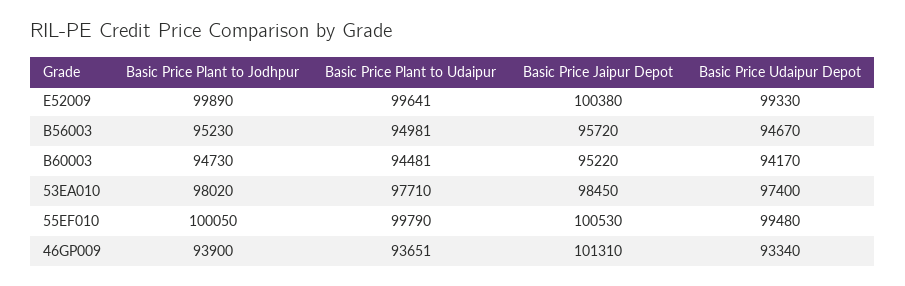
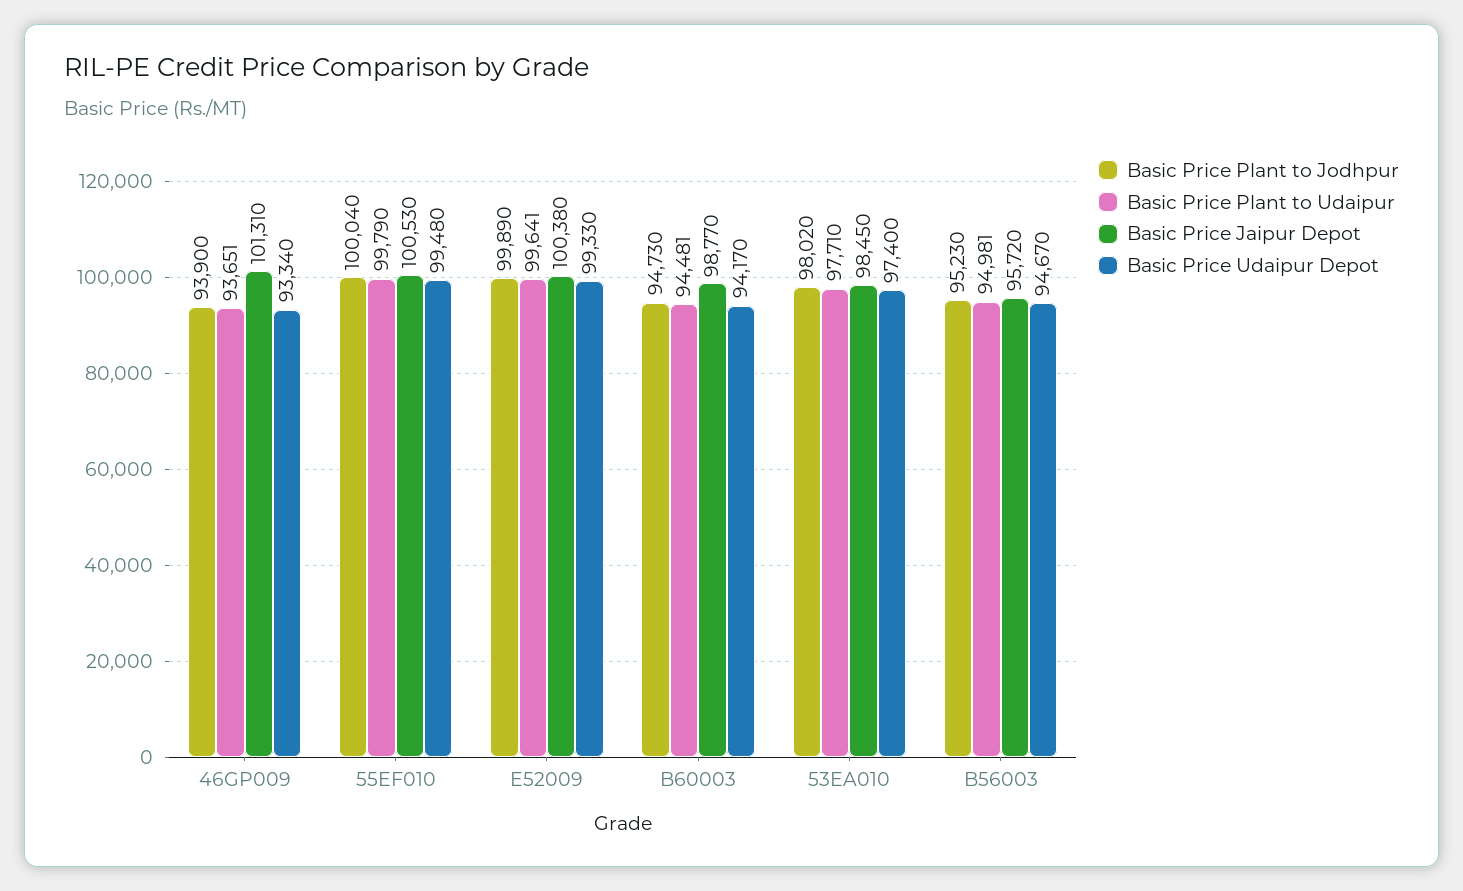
  {
    "Basic Price Plant to Jodhpur": {
      "E52009": 99890,
      "B56003": 95230,
      "B60003": 94730,
      "53EA010": 98020,
-     "55EF010": 100050,
+     "55EF010": 100040,
      "46GP009": 93900
    },
    "Basic Price Plant to Udaipur": {
      "E52009": 99641,
      "B56003": 94981,
      "B60003": 94481,
      "53EA010": 97710,
      "55EF010": 99790,
      "46GP009": 93651
    },
    "Basic Price Jaipur Depot": {
      "E52009": 100380,
      "B56003": 95720,
-     "B60003": 95220,
+     "B60003": 98770,
      "53EA010": 98450,
      "55EF010": 100530,
      "46GP009": 101310
    },
    "Basic Price Udaipur Depot": {
      "E52009": 99330,
      "B56003": 94670,
      "B60003": 94170,
      "53EA010": 97400,
      "55EF010": 99480,
      "46GP009": 93340
    }
  }

